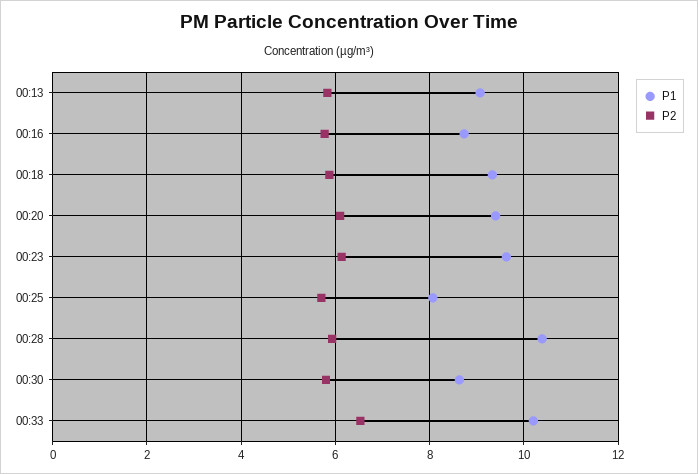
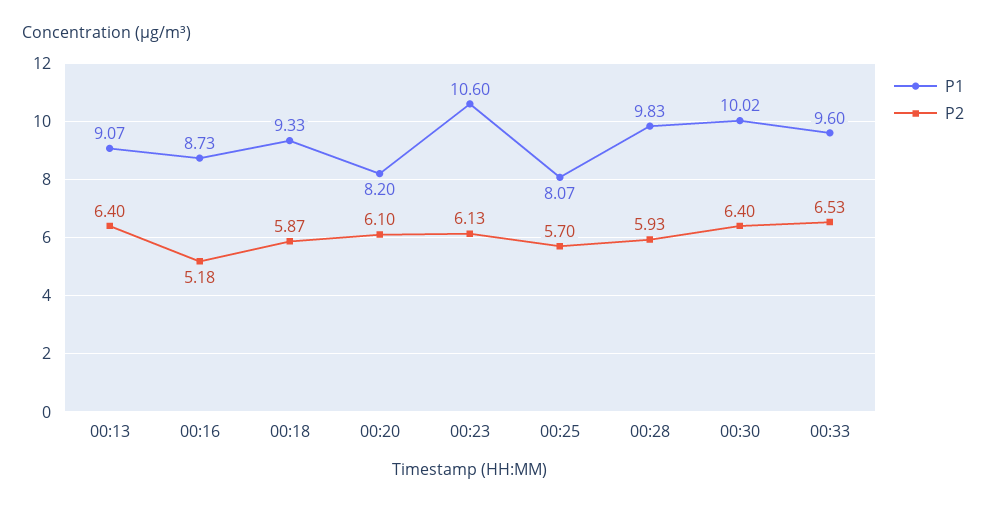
  {
    "P1": {
      "00:13": 9.07,
      "00:16": 8.73,
      "00:18": 9.33,
-     "00:20": 9.4,
+     "00:20": 8.2,
-     "00:23": 9.6,
+     "00:23": 10.6,
      "00:25": 8.07,
-     "00:28": 10.4,
+     "00:28": 9.83,
-     "00:30": 8.6,
+     "00:30": 10.02,
-     "00:33": 10.2
+     "00:33": 9.6
    },
    "P2": {
-     "00:13": 5.8,
+     "00:13": 6.4,
-     "00:16": 5.8,
+     "00:16": 5.18,
      "00:18": 5.87,
      "00:20": 6.1,
      "00:23": 6.13,
      "00:25": 5.7,
      "00:28": 5.93,
-     "00:30": 5.8,
+     "00:30": 6.4,
      "00:33": 6.53
    }
  }

